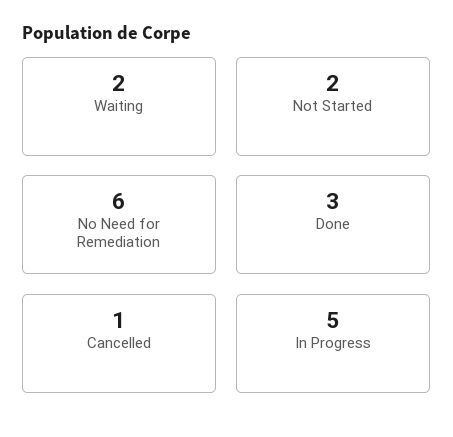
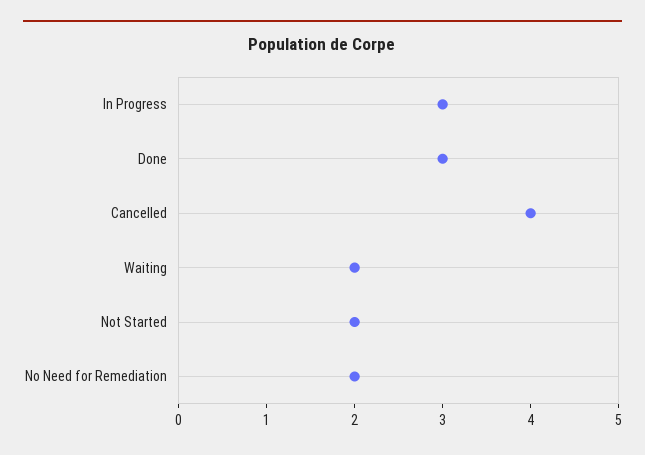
  {
    "Waiting": 2,
    "Not Started": 2,
-   "No Need for Remediation": 6,
+   "No Need for Remediation": 2,
    "Done": 3,
-   "Cancelled": 1,
+   "Cancelled": 4,
-   "In Progress": 5
+   "In Progress": 3
  }

